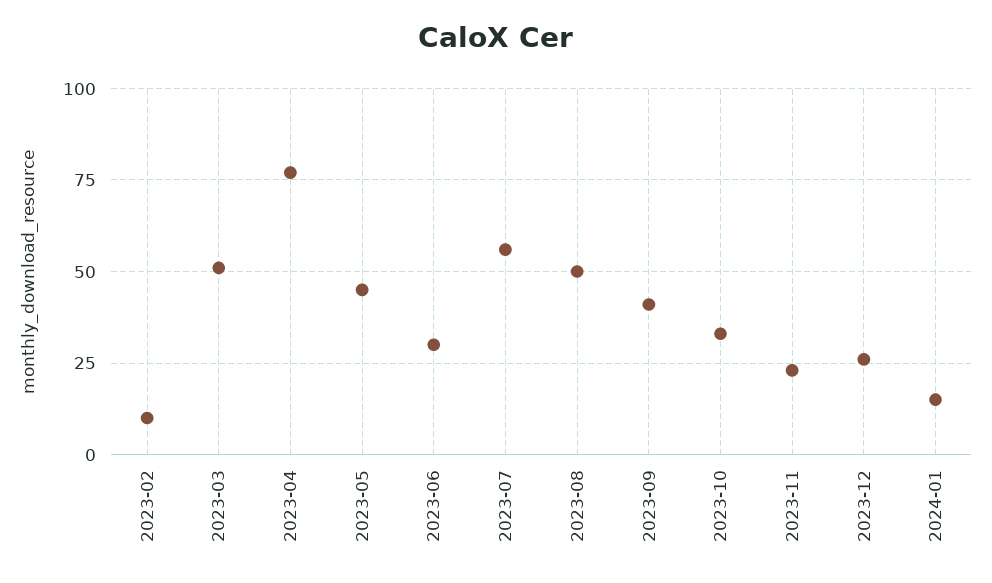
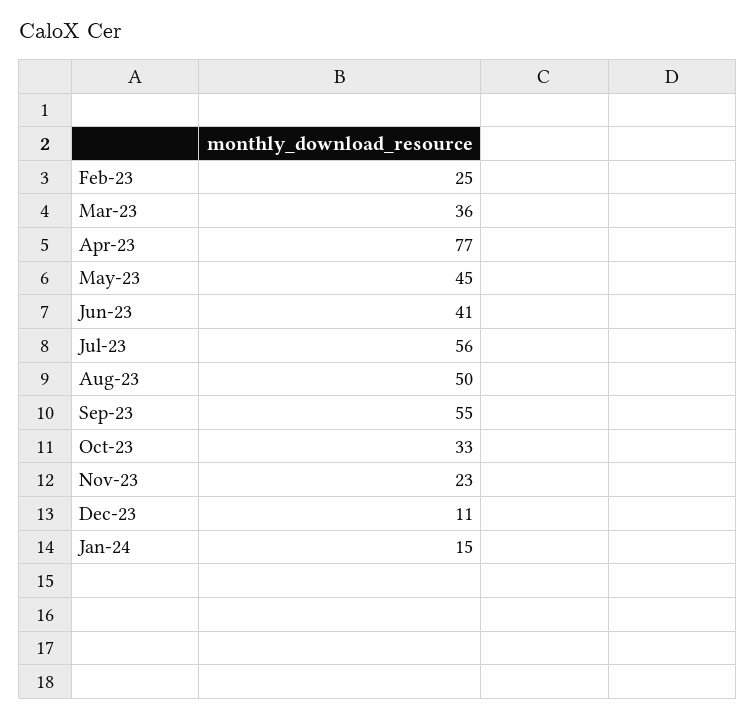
  {
-   "2023-02": 10,
+   "2023-02": 25,
-   "2023-03": 50,
+   "2023-03": 36,
    "2023-04": 77,
    "2023-05": 45,
-   "2023-06": 30,
+   "2023-06": 41,
    "2023-07": 56,
    "2023-08": 50,
-   "2023-09": 40,
+   "2023-09": 55,
    "2023-10": 33,
    "2023-11": 23,
-   "2023-12": 25,
+   "2023-12": 11,
    "2024-01": 15
  }

